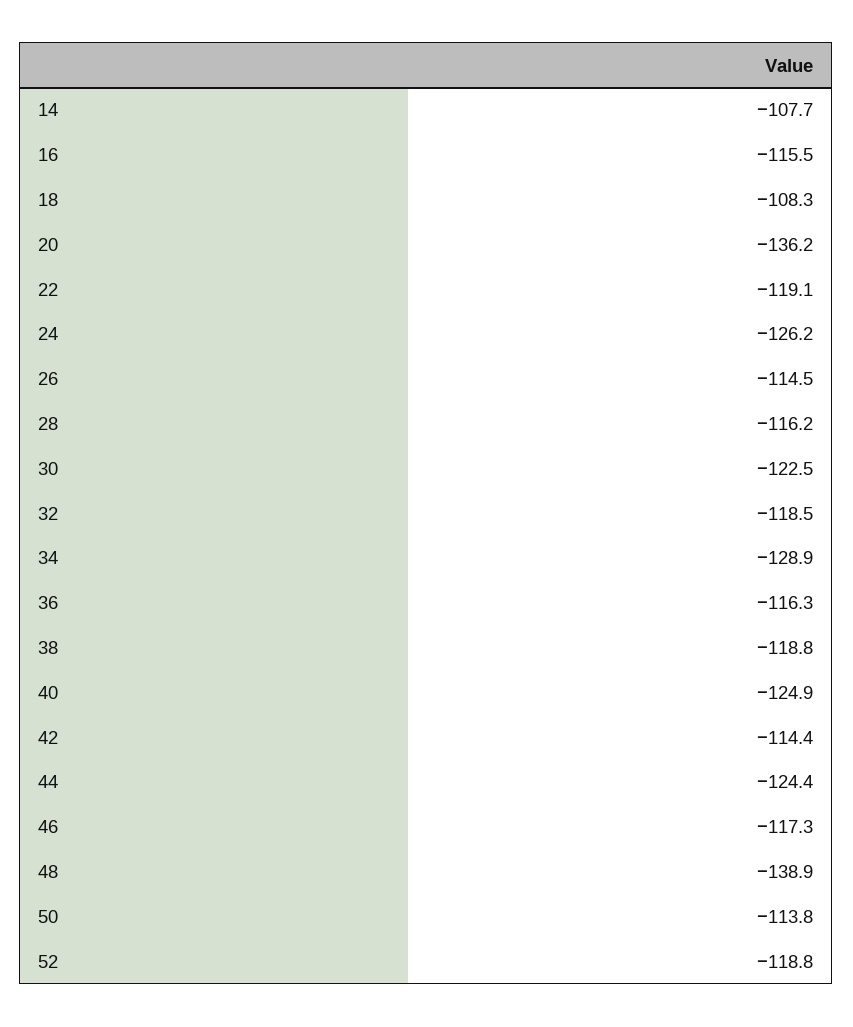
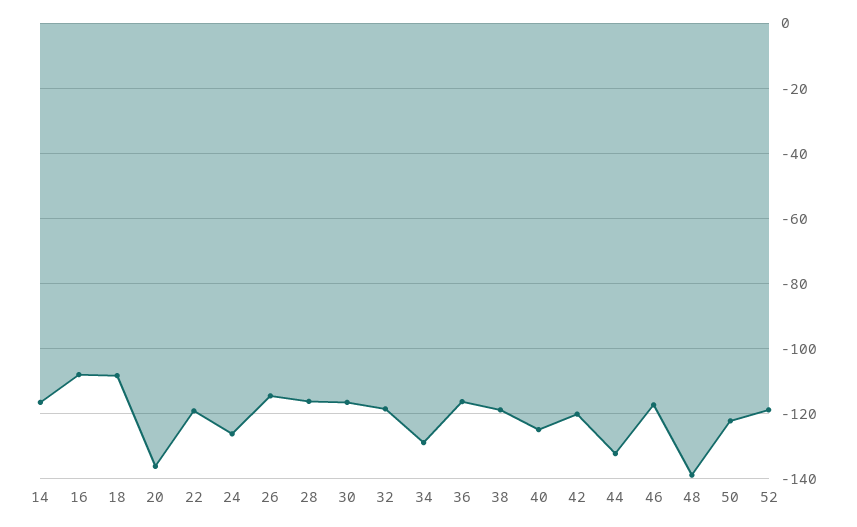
  {
-   "14": -107.7,
+   "14": -116,
-   "16": -115.5,
+   "16": -108,
    "18": -108.3,
    "20": -136.2,
    "22": -119.1,
    "24": -126.2,
    "26": -114.5,
    "28": -116.2,
-   "30": -122.5,
+   "30": -116,
    "32": -118.5,
    "34": -128.9,
    "36": -116.3,
    "38": -118.8,
    "40": -124.9,
-   "42": -114.4,
+   "42": -120,
-   "44": -124.4,
+   "44": -132,
    "46": -117.3,
    "48": -138.9,
-   "50": -113.8,
+   "50": -122,
    "52": -118.8
  }

